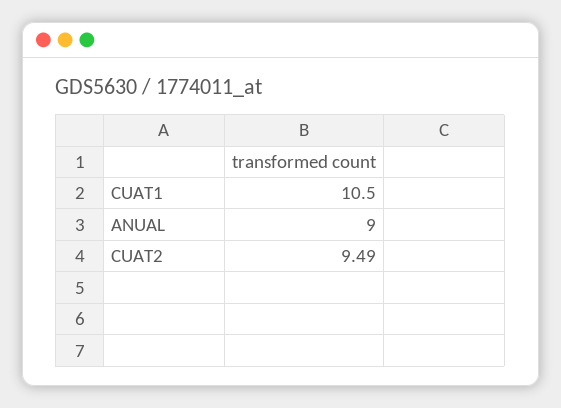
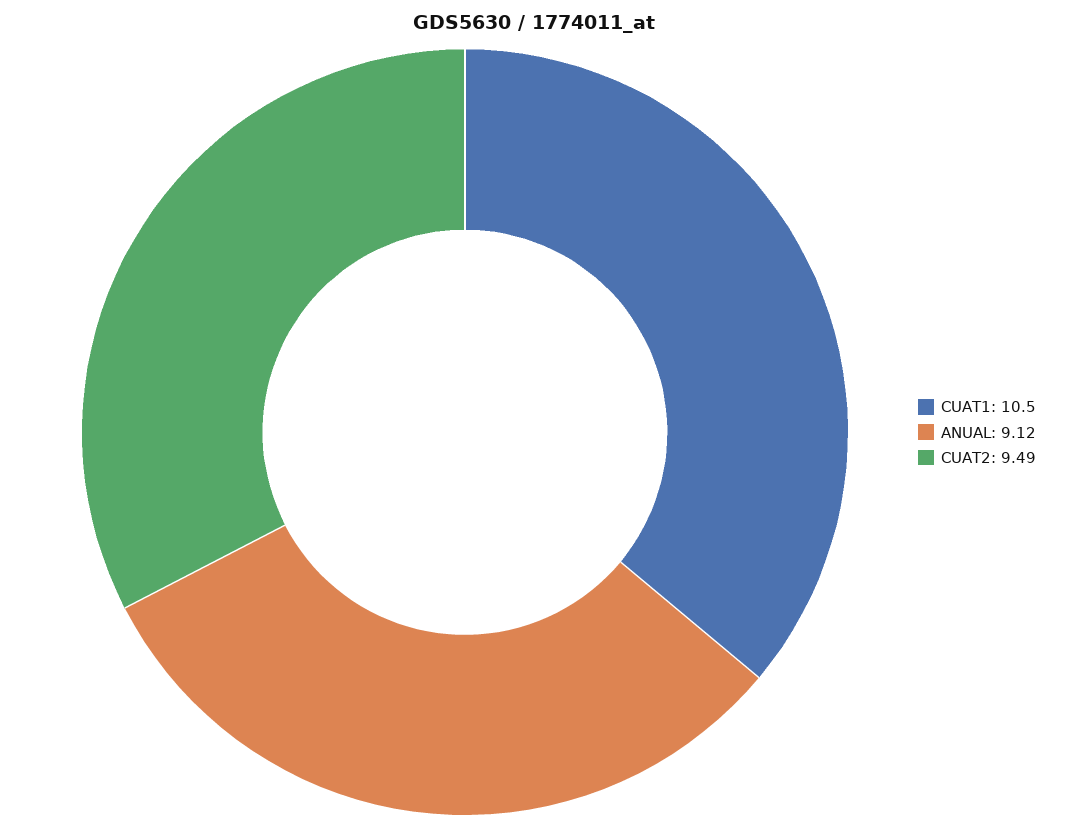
  {
    "CUAT1": 10.5,
-   "ANUAL": 9,
+   "ANUAL": 9.12,
    "CUAT2": 9.49
  }

